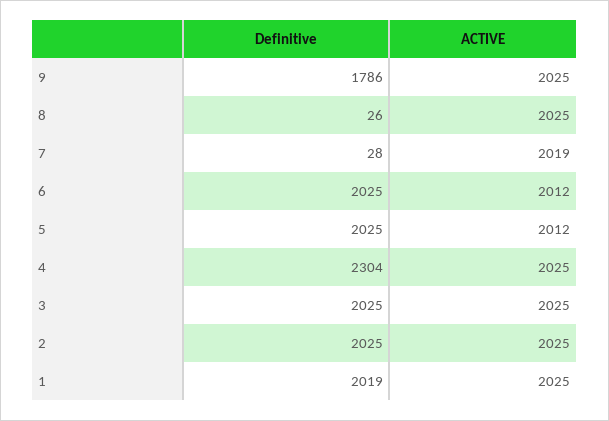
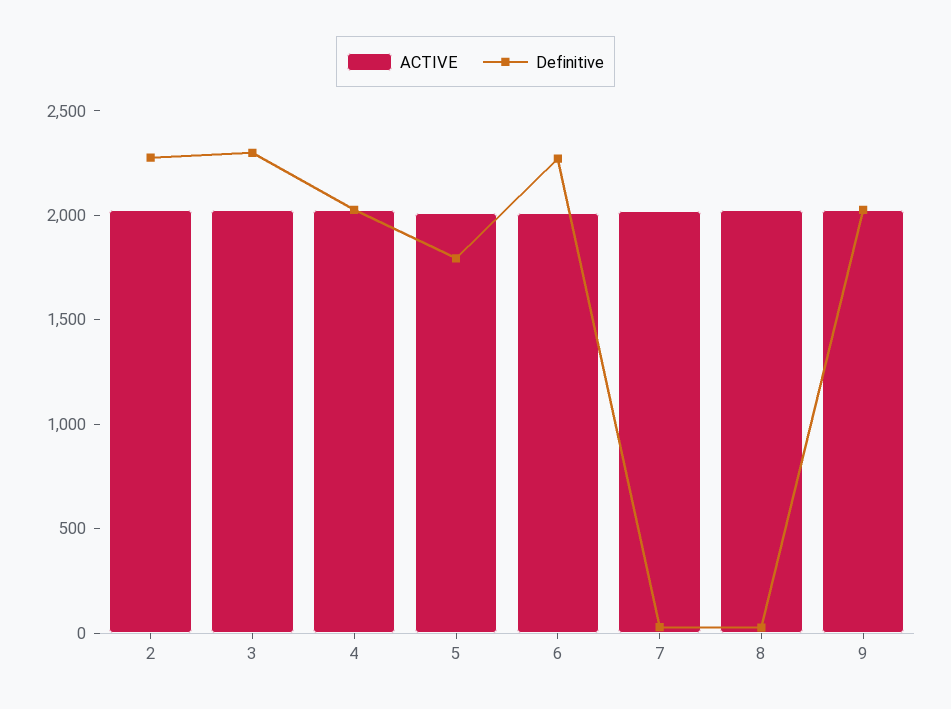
  {
    "Definitive": {
-     "9": 1786,
+     "9": 2000,
      "8": 26,
      "7": 28,
-     "6": 2025,
+     "6": 2300,
-     "5": 2025,
+     "5": 1800,
-     "4": 2304,
+     "4": 2000,
-     "3": 2025,
+     "3": 2300,
-     "2": 2025,
+     "2": 2300
-     "1": 2019
    },
    "ACTIVE": {
      "9": 2025,
      "8": 2025,
      "7": 2019,
      "6": 2012,
      "5": 2012,
      "4": 2025,
      "3": 2025,
-     "2": 2025,
+     "2": 2025
-     "1": 2025
    }
  }

